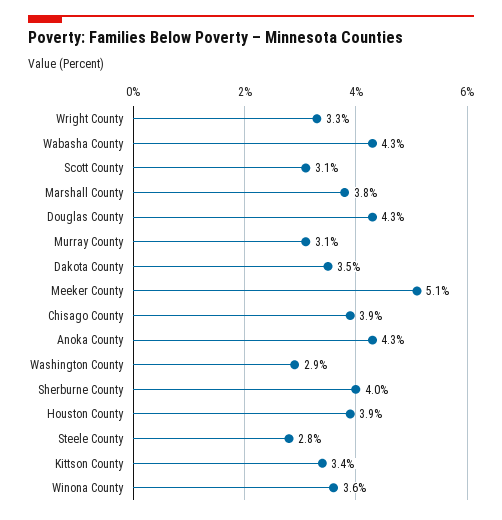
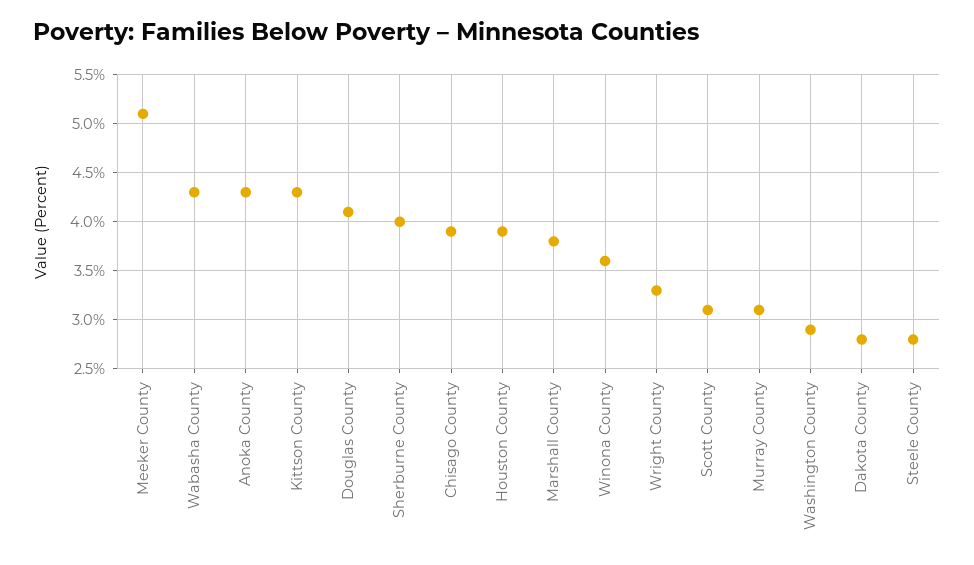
  {
    "Wright County": 3.3,
    "Wabasha County": 4.3,
    "Scott County": 3.1,
    "Marshall County": 3.8,
-   "Douglas County": 4.3,
+   "Douglas County": 4.1,
    "Murray County": 3.1,
-   "Dakota County": 3.5,
+   "Dakota County": 2.8,
    "Meeker County": 5.1,
    "Chisago County": 3.9,
    "Anoka County": 4.3,
    "Washington County": 2.9,
    "Sherburne County": 4,
    "Houston County": 3.9,
    "Steele County": 2.8,
-   "Kittson County": 3.4,
+   "Kittson County": 4.3,
    "Winona County": 3.6
  }

